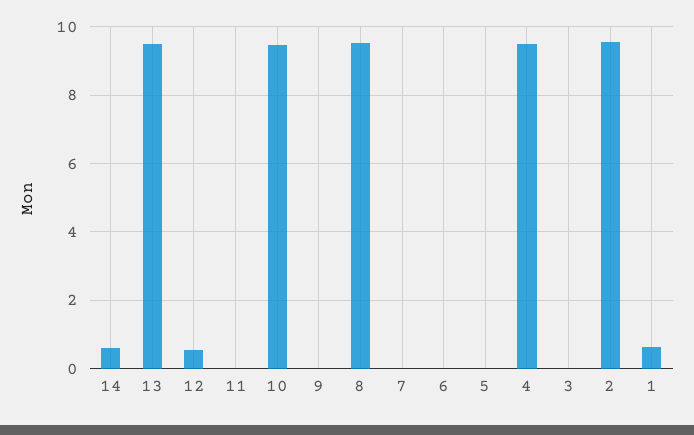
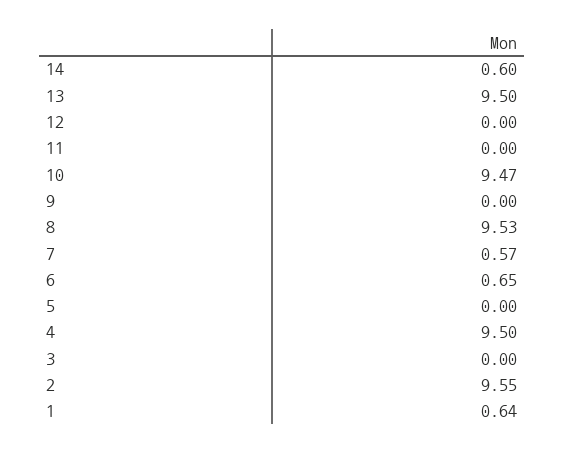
  {
    "14": 0.6,
    "13": 9.5,
-   "12": 0.6,
+   "12": 0,
    "11": 0,
    "10": 9.47,
    "9": 0,
    "8": 9.53,
-   "7": 0,
+   "7": 0.57,
-   "6": 0,
+   "6": 0.65,
    "5": 0,
    "4": 9.5,
    "3": 0,
    "2": 9.55,
    "1": 0.64
  }

